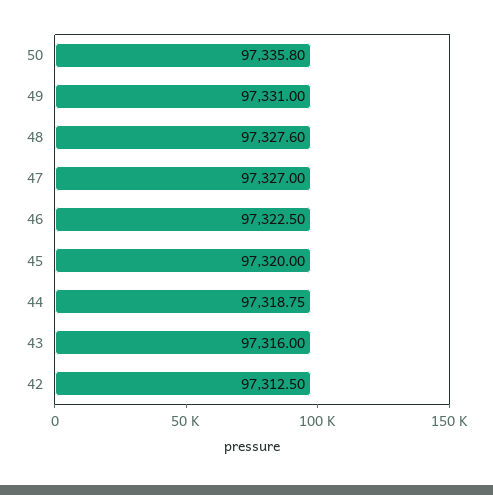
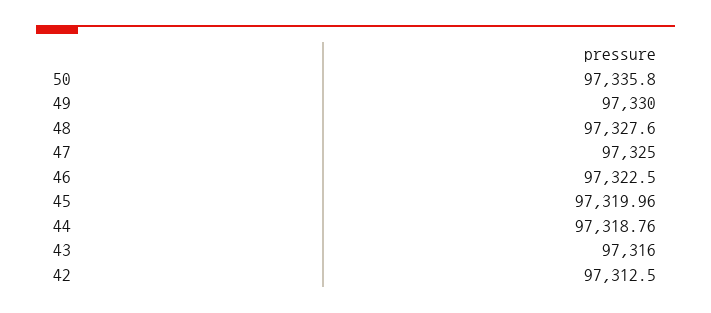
  {
    "50": 97335.8,
-   "49": 97331,
+   "49": 97330,
    "48": 97327.6,
-   "47": 97327,
+   "47": 97325,
    "46": 97322.5,
-   "45": 97320,
+   "45": 97319.96,
-   "44": 97318.75,
+   "44": 97318.76,
    "43": 97316,
    "42": 97312.5
  }

